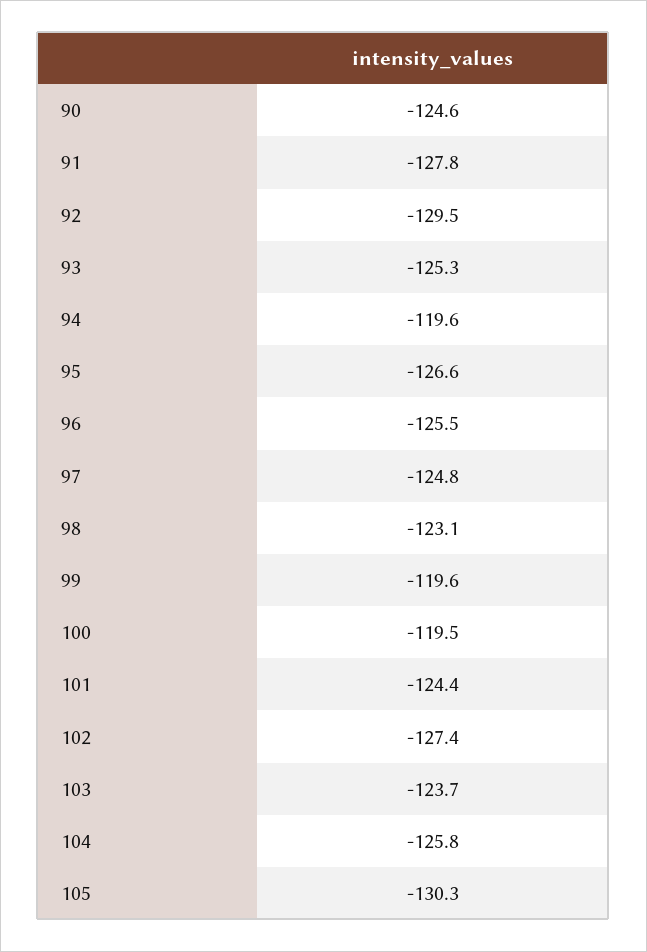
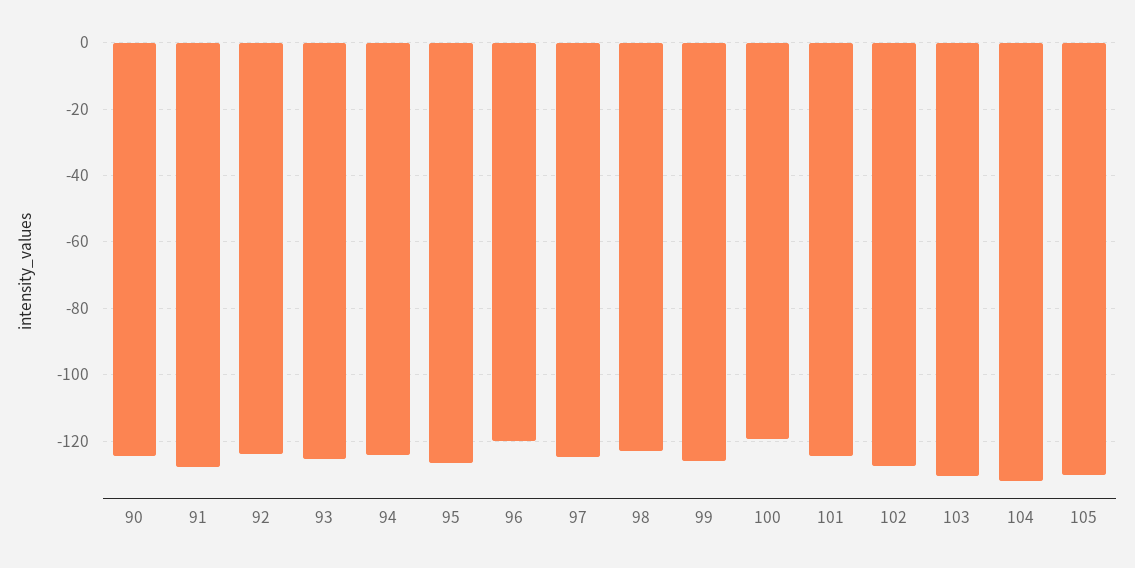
  {
    "90": -124.6,
    "91": -127.8,
-   "92": -129.5,
+   "92": -124,
    "93": -125.3,
-   "94": -119.6,
+   "94": -124,
    "95": -126.6,
-   "96": -125.5,
+   "96": -120,
    "97": -124.8,
    "98": -123.1,
-   "99": -119.6,
+   "99": -126,
    "100": -119.5,
    "101": -124.4,
    "102": -127.4,
-   "103": -123.7,
+   "103": -130,
-   "104": -125.8,
+   "104": -132,
    "105": -130.3
  }

